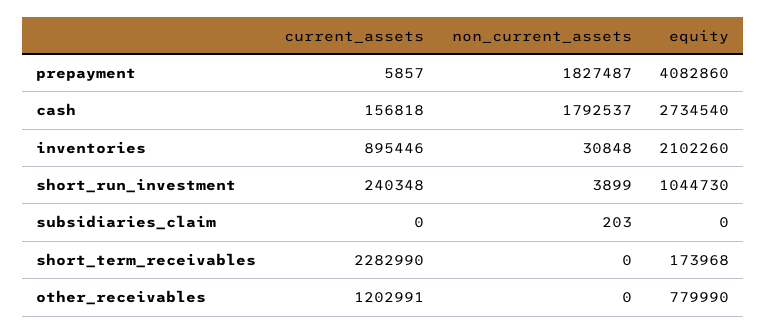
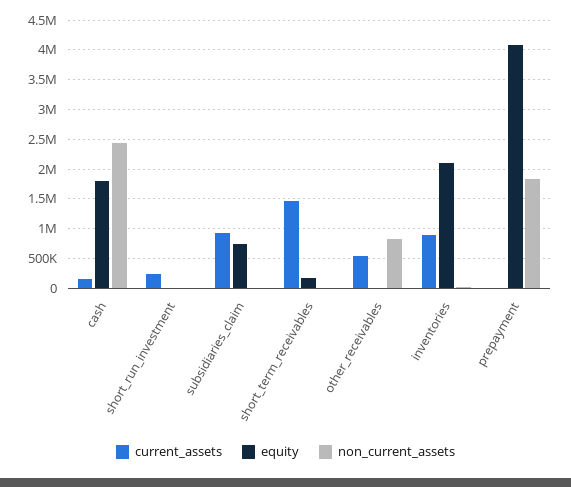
  {
    "current_assets": {
      "prepayment": 5857,
      "cash": 156818,
      "inventories": 895446,
      "short_run_investment": 240348,
-     "subsidiaries_claim": 0,
+     "subsidiaries_claim": 1000000,
-     "short_term_receivables": 2282990,
+     "short_term_receivables": 1500000,
-     "other_receivables": 1202991
+     "other_receivables": 500000
    },
    "non_current_assets": {
      "prepayment": 1827487,
-     "cash": 1792537,
+     "cash": 2500000,
      "inventories": 30848,
      "short_run_investment": 3899,
      "subsidiaries_claim": 203,
      "short_term_receivables": 0,
-     "other_receivables": 0
+     "other_receivables": 750000
    },
    "equity": {
      "prepayment": 4082860,
-     "cash": 2734540,
+     "cash": 1750000,
      "inventories": 2102260,
-     "short_run_investment": 1044730,
+     "short_run_investment": 0,
-     "subsidiaries_claim": 0,
+     "subsidiaries_claim": 750000,
      "short_term_receivables": 173968,
-     "other_receivables": 779990
+     "other_receivables": 0
    }
  }

